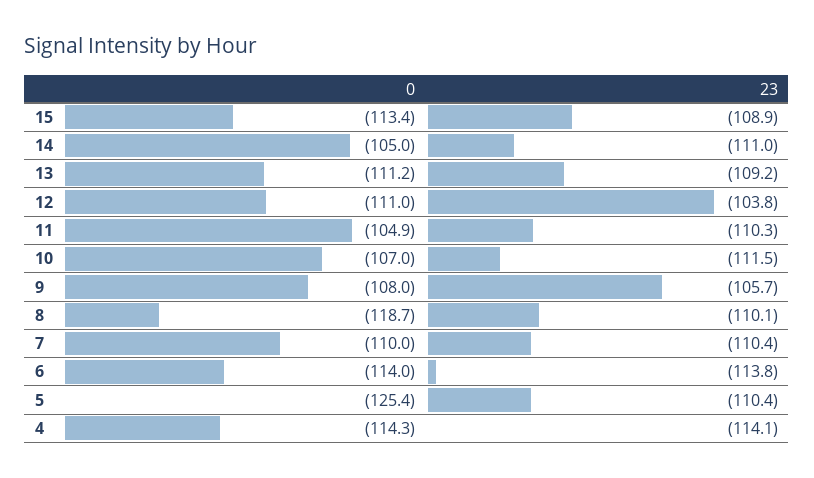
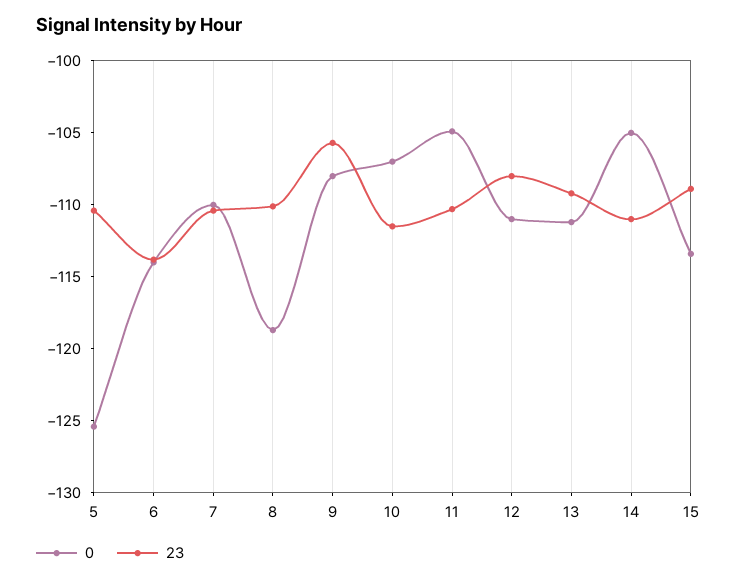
  {
    "0": {
      "15": -113.4,
      "14": -105,
      "13": -111.2,
      "12": -111,
      "11": -104.9,
      "10": -107,
      "9": -108,
      "8": -118.7,
      "7": -110,
      "6": -114,
-     "5": -125.4,
+     "5": -125.4
-     "4": -114.3
    },
    "23": {
      "15": -108.9,
      "14": -111,
      "13": -109.2,
-     "12": -103.8,
+     "12": -108,
      "11": -110.3,
      "10": -111.5,
      "9": -105.7,
      "8": -110.1,
      "7": -110.4,
      "6": -113.8,
-     "5": -110.4,
+     "5": -110.4
-     "4": -114.1
    }
  }

